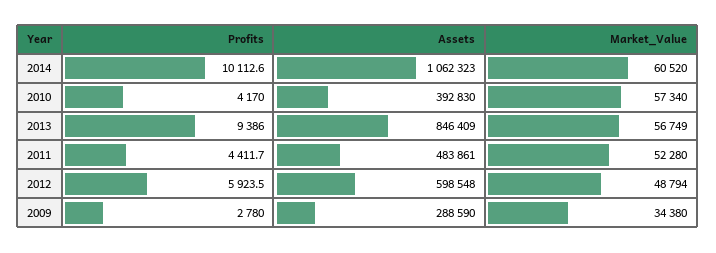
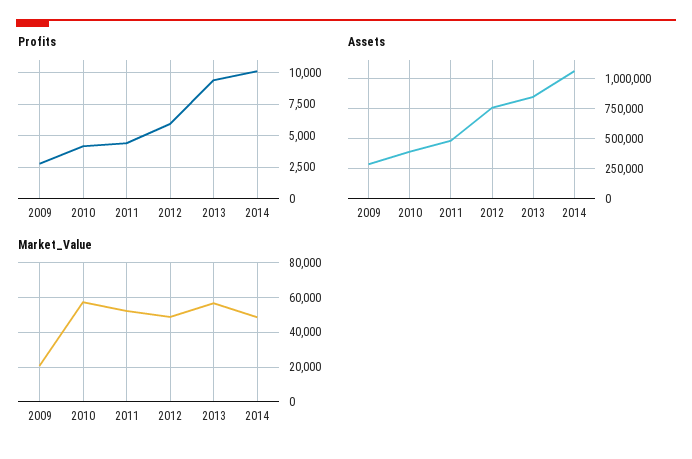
  {
    "Profits": {
      "2014": 10112.6,
      "2010": 4170,
      "2013": 9386,
      "2011": 4411.7,
      "2012": 5923.5,
      "2009": 2780
    },
    "Assets": {
      "2014": 1062323,
      "2010": 392830,
      "2013": 846409,
      "2011": 483861,
-     "2012": 598548,
+     "2012": 750000,
      "2009": 288590
    },
    "Market_Value": {
-     "2014": 60520,
+     "2014": 50000,
      "2010": 57340,
      "2013": 56749,
      "2011": 52280,
      "2012": 48794,
-     "2009": 34380
+     "2009": 20000
    }
  }

